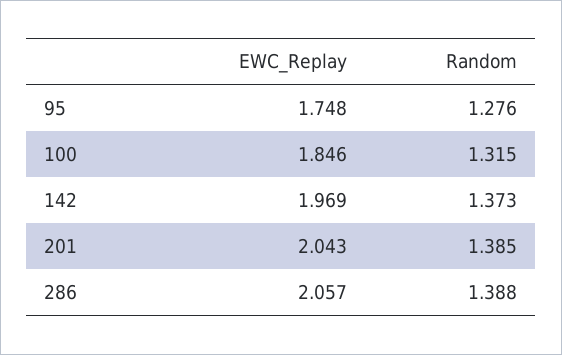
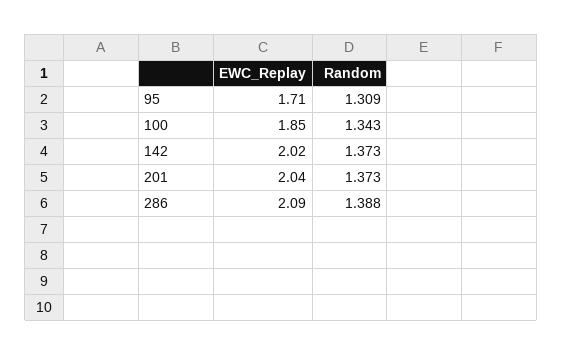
  {
    "EWC_Replay": {
-     "95": 1.748,
+     "95": 1.71,
      "100": 1.846,
-     "142": 1.969,
+     "142": 2.02,
      "201": 2.043,
-     "286": 2.057
+     "286": 2.09
    },
    "Random": {
-     "95": 1.276,
+     "95": 1.309,
-     "100": 1.315,
+     "100": 1.343,
      "142": 1.373,
-     "201": 1.385,
+     "201": 1.373,
      "286": 1.388
    }
  }

